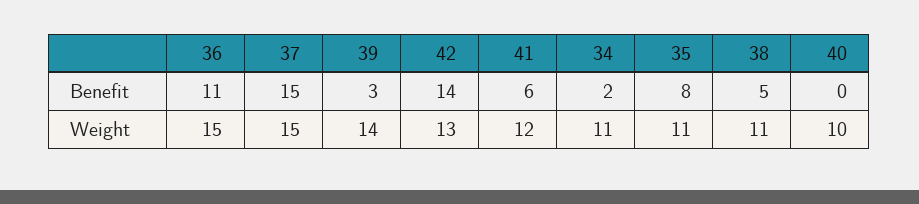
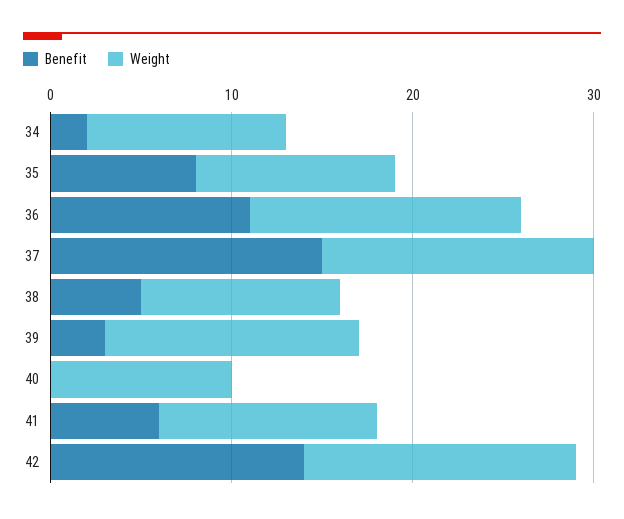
  {
    "Benefit": {
      "36": 11,
      "37": 15,
      "39": 3,
      "42": 14,
      "41": 6,
      "34": 2,
      "35": 8,
      "38": 5,
      "40": 0
    },
    "Weight": {
      "36": 15,
      "37": 15,
      "39": 14,
-     "42": 13,
+     "42": 15,
      "41": 12,
      "34": 11,
      "35": 11,
      "38": 11,
      "40": 10
    }
  }

